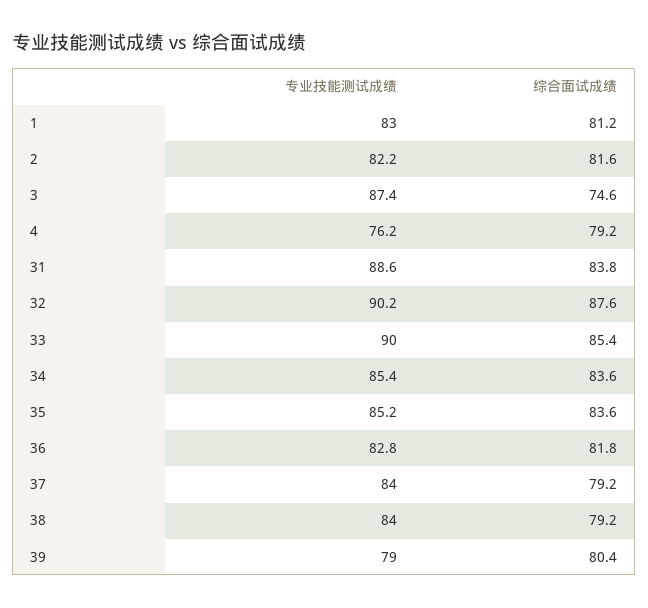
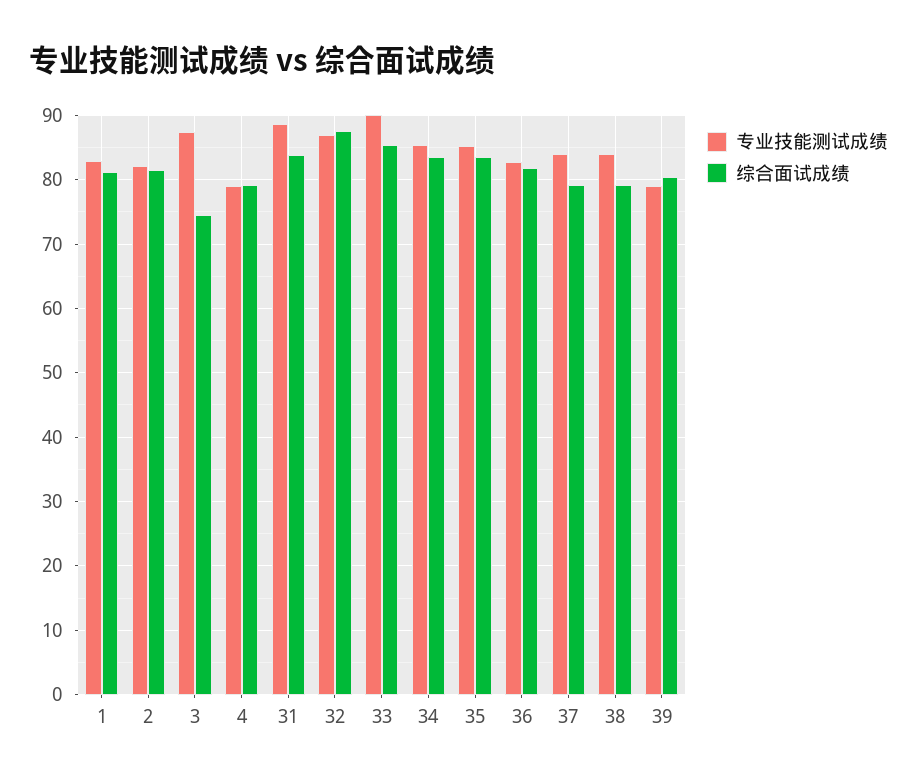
  {
    "专业技能测试成绩": {
      "1": 83,
      "2": 82.2,
      "3": 87.4,
-     "4": 76.2,
+     "4": 79,
      "31": 88.6,
-     "32": 90.2,
+     "32": 87,
      "33": 90,
      "34": 85.4,
      "35": 85.2,
      "36": 82.8,
      "37": 84,
      "38": 84,
      "39": 79
    },
    "综合面试成绩": {
      "1": 81.2,
      "2": 81.6,
      "3": 74.6,
      "4": 79.2,
      "31": 83.8,
      "32": 87.6,
      "33": 85.4,
      "34": 83.6,
      "35": 83.6,
      "36": 81.8,
      "37": 79.2,
      "38": 79.2,
      "39": 80.4
    }
  }

